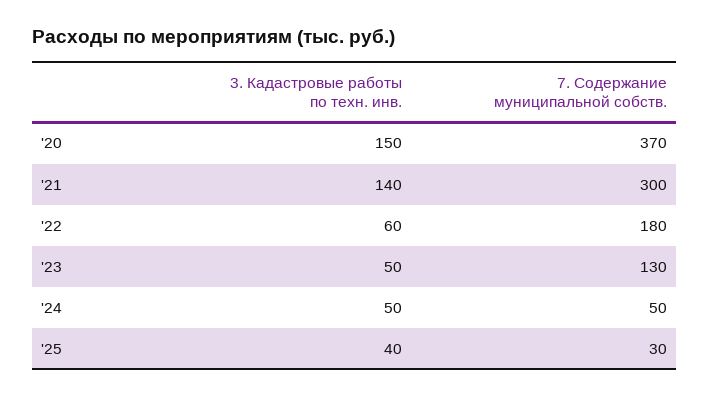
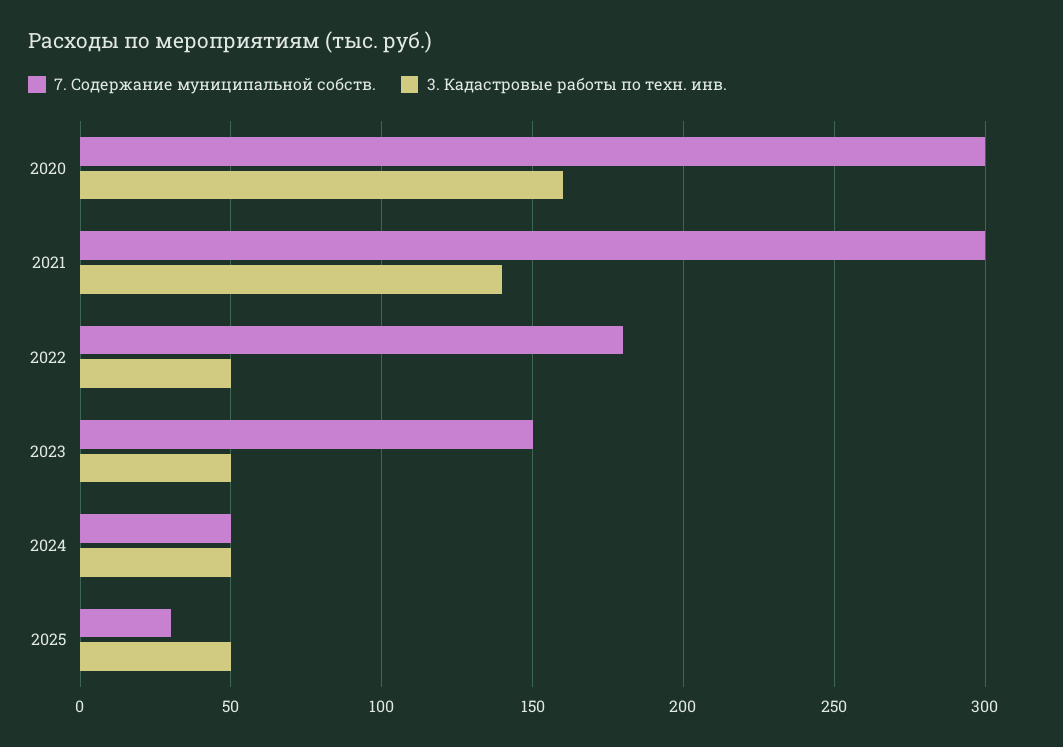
  {
    "3. Кадастровые работы по техн. инв.": {
-     "'20": 150,
+     "'20": 160,
      "'21": 140,
-     "'22": 60,
+     "'22": 50,
      "'23": 50,
      "'24": 50,
-     "'25": 40
+     "'25": 50
    },
    "7. Содержание муниципальной собств.": {
-     "'20": 370,
+     "'20": 300,
      "'21": 300,
      "'22": 180,
-     "'23": 130,
+     "'23": 150,
      "'24": 50,
      "'25": 30
    }
  }

